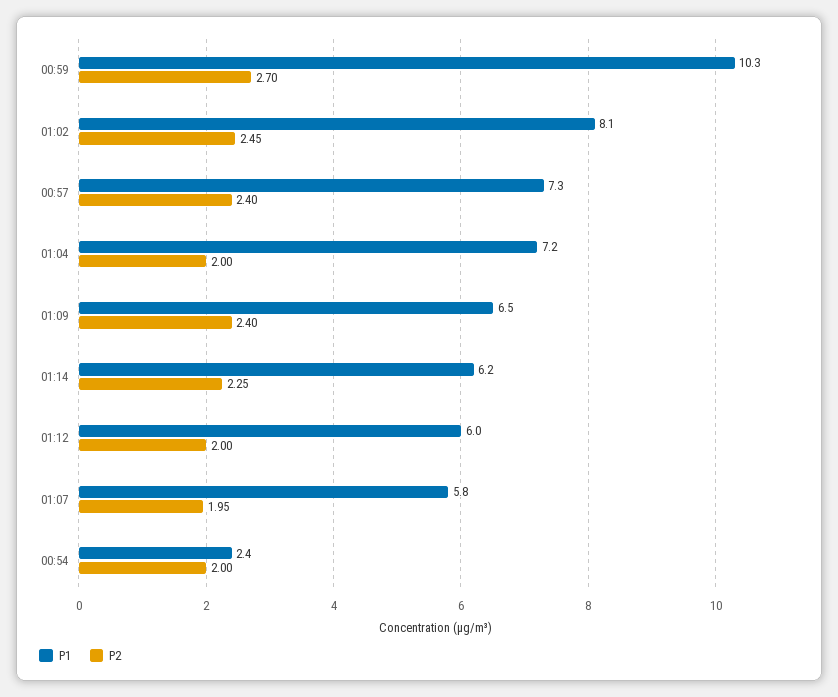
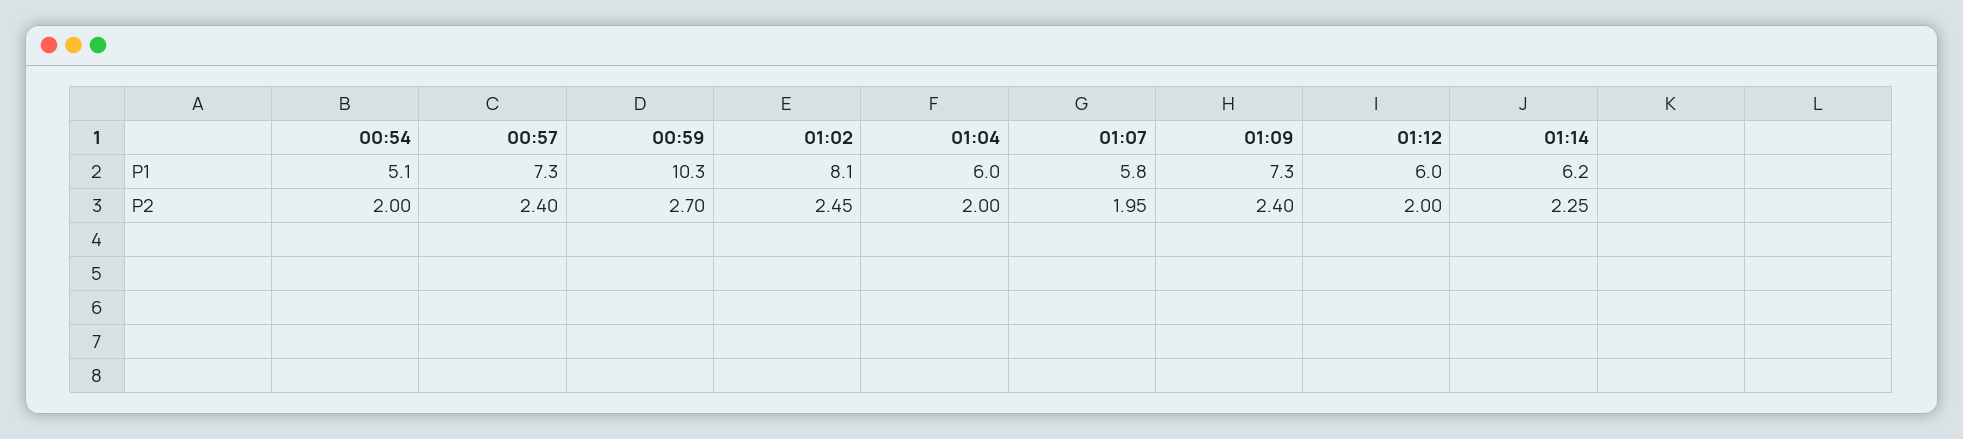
  {
    "P1": {
      "00:59": 10.3,
      "01:02": 8.1,
      "00:57": 7.3,
-     "01:04": 7.2,
+     "01:04": 6,
-     "01:09": 6.5,
+     "01:09": 7.3,
      "01:14": 6.2,
      "01:12": 6,
      "01:07": 5.8,
-     "00:54": 2.4
+     "00:54": 5.1
    },
    "P2": {
      "00:59": 2.7,
      "01:02": 2.45,
      "00:57": 2.4,
      "01:04": 2,
      "01:09": 2.4,
      "01:14": 2.25,
      "01:12": 2,
      "01:07": 1.95,
      "00:54": 2
    }
  }

